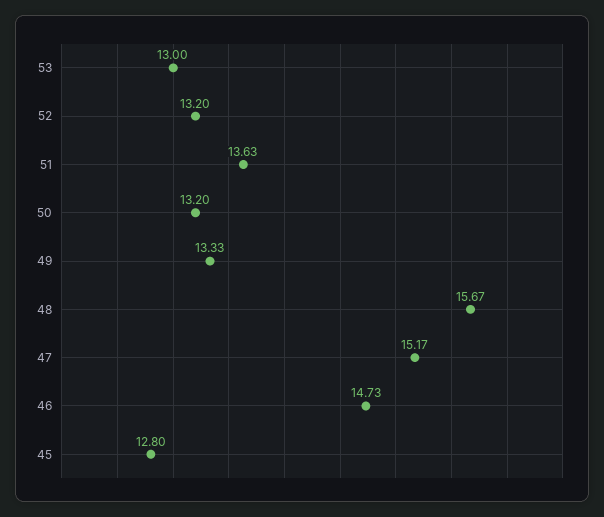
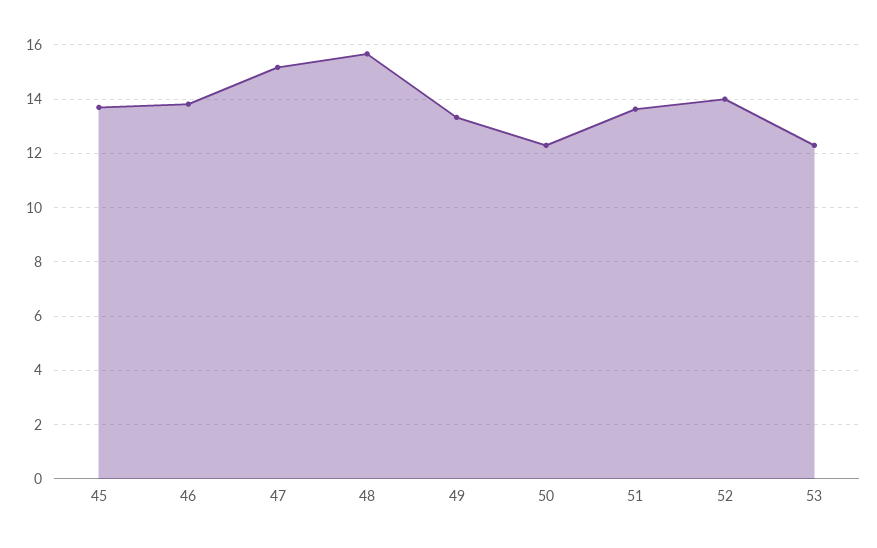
  {
-   "53": 13,
+   "53": 12.25,
-   "52": 13.2,
+   "52": 14,
    "51": 13.63,
-   "50": 13.2,
+   "50": 12.25,
    "49": 13.33,
    "48": 15.67,
    "47": 15.17,
-   "46": 14.73,
+   "46": 13.75,
-   "45": 12.8
+   "45": 13.75
  }

